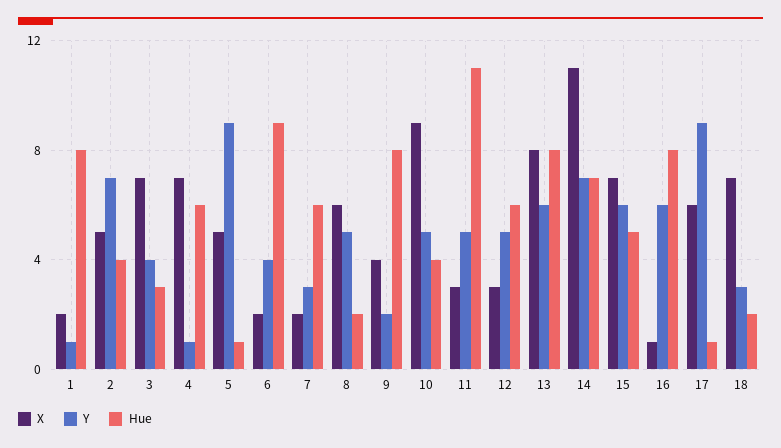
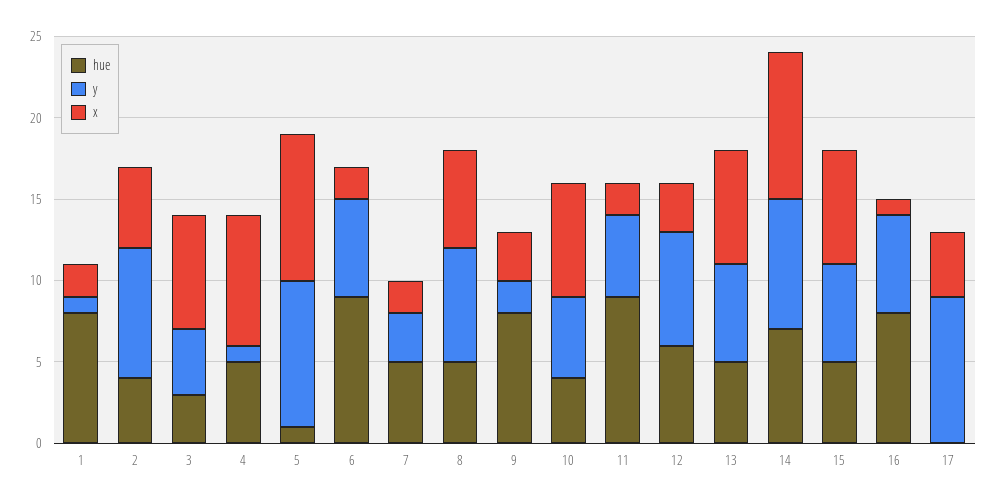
  {
    "X": {
      "1": 2,
      "2": 5,
      "3": 7,
-     "4": 7,
+     "4": 8,
-     "5": 5,
+     "5": 9,
      "6": 2,
      "7": 2,
      "8": 6,
-     "9": 4,
+     "9": 3,
-     "10": 9,
+     "10": 7,
-     "11": 3,
+     "11": 2,
      "12": 3,
-     "13": 8,
+     "13": 7,
-     "14": 11,
+     "14": 9,
      "15": 7,
      "16": 1,
-     "17": 6,
+     "17": 4
-     "18": 7
    },
    "Y": {
      "1": 1,
-     "2": 7,
+     "2": 8,
      "3": 4,
      "4": 1,
      "5": 9,
-     "6": 4,
+     "6": 6,
      "7": 3,
-     "8": 5,
+     "8": 7,
      "9": 2,
      "10": 5,
      "11": 5,
-     "12": 5,
+     "12": 7,
      "13": 6,
-     "14": 7,
+     "14": 8,
      "15": 6,
      "16": 6,
-     "17": 9,
+     "17": 9
-     "18": 3
    },
    "Hue": {
      "1": 8,
      "2": 4,
      "3": 3,
-     "4": 6,
+     "4": 5,
      "5": 1,
      "6": 9,
-     "7": 6,
+     "7": 5,
-     "8": 2,
+     "8": 5,
      "9": 8,
      "10": 4,
-     "11": 11,
+     "11": 9,
      "12": 6,
-     "13": 8,
+     "13": 5,
      "14": 7,
      "15": 5,
      "16": 8,
-     "17": 1,
+     "17": 0
-     "18": 2
    }
  }

